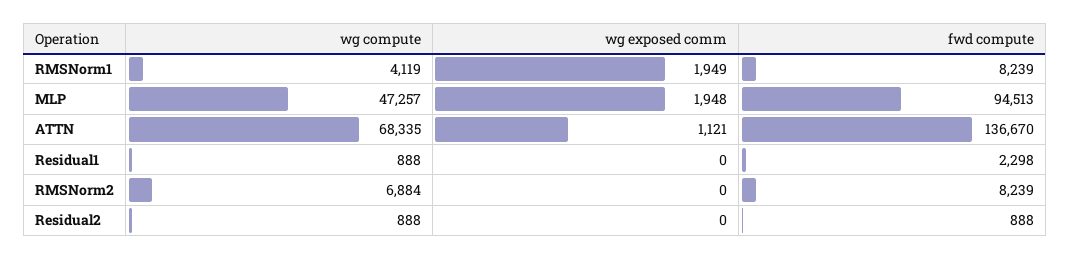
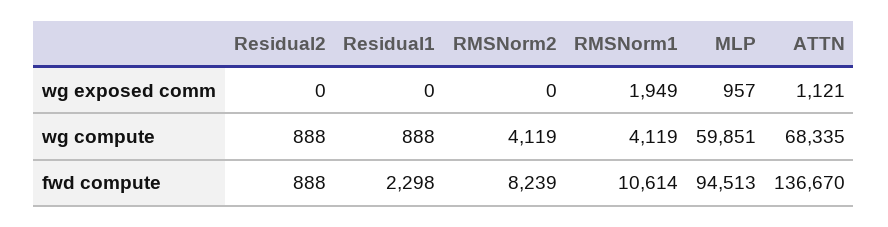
  {
    "wg compute": {
      "RMSNorm1": 4119,
-     "MLP": 47257,
+     "MLP": 59851,
      "ATTN": 68335,
      "Residual1": 888,
-     "RMSNorm2": 6884,
+     "RMSNorm2": 4119,
      "Residual2": 888
    },
    "wg exposed comm": {
      "RMSNorm1": 1949,
-     "MLP": 1948,
+     "MLP": 957,
      "ATTN": 1121,
      "Residual1": 0,
      "RMSNorm2": 0,
      "Residual2": 0
    },
    "fwd compute": {
-     "RMSNorm1": 8239,
+     "RMSNorm1": 10614,
      "MLP": 94513,
      "ATTN": 136670,
      "Residual1": 2298,
      "RMSNorm2": 8239,
      "Residual2": 888
    }
  }

